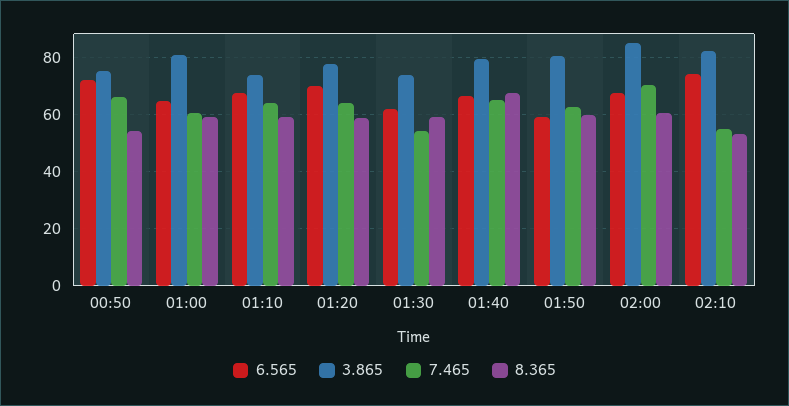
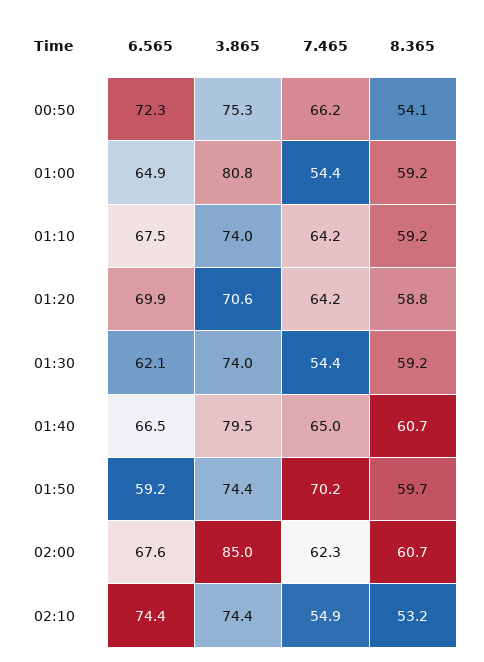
  {
    "6.565": {
      "00:50": 72.3,
      "01:00": 64.9,
      "01:10": 67.5,
      "01:20": 69.9,
      "01:30": 62.1,
      "01:40": 66.5,
      "01:50": 59.2,
      "02:00": 67.6,
      "02:10": 74.4
    },
    "3.865": {
      "00:50": 75.3,
      "01:00": 80.8,
      "01:10": 74,
-     "01:20": 77.5,
+     "01:20": 70.6,
      "01:30": 74,
      "01:40": 79.5,
-     "01:50": 80,
+     "01:50": 74.4,
      "02:00": 85,
-     "02:10": 82.5
+     "02:10": 74.4
    },
    "7.465": {
      "00:50": 66.2,
-     "01:00": 60,
+     "01:00": 54.4,
      "01:10": 64.2,
      "01:20": 64.2,
      "01:30": 54.4,
      "01:40": 65,
-     "01:50": 62.5,
+     "01:50": 70.2,
-     "02:00": 70,
+     "02:00": 62.3,
      "02:10": 54.9
    },
    "8.365": {
      "00:50": 54.1,
      "01:00": 59.2,
      "01:10": 59.2,
      "01:20": 58.8,
      "01:30": 59.2,
-     "01:40": 67.5,
+     "01:40": 60.7,
      "01:50": 59.7,
      "02:00": 60.7,
      "02:10": 53.2
    }
  }

